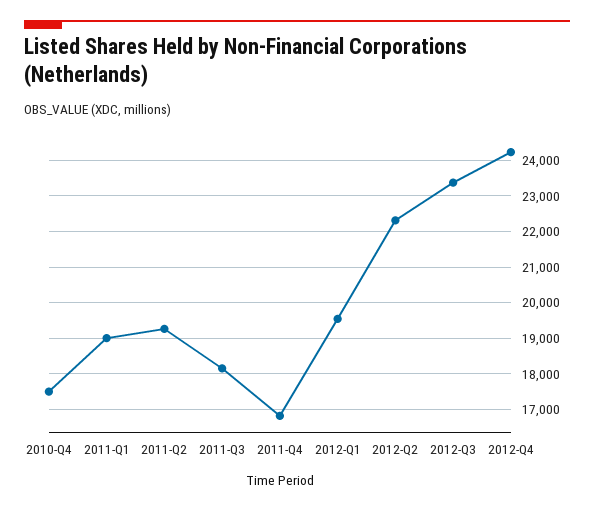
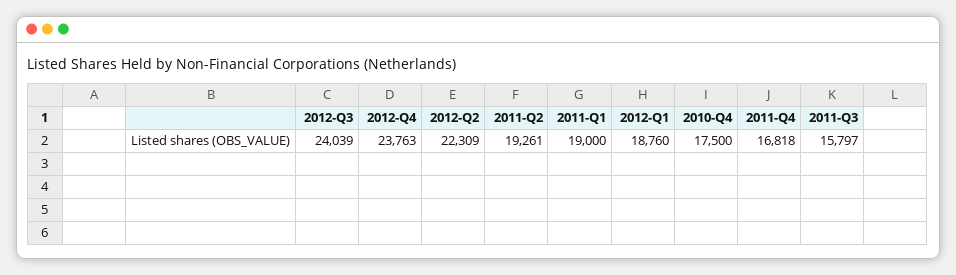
  {
    "2010-Q4": 17500,
    "2011-Q1": 19000,
    "2011-Q2": 19261,
-   "2011-Q3": 18200,
+   "2011-Q3": 15797,
    "2011-Q4": 16818,
-   "2012-Q1": 19600,
+   "2012-Q1": 18760,
    "2012-Q2": 22309,
-   "2012-Q3": 23400,
+   "2012-Q3": 24039,
-   "2012-Q4": 24200
+   "2012-Q4": 23763
  }

